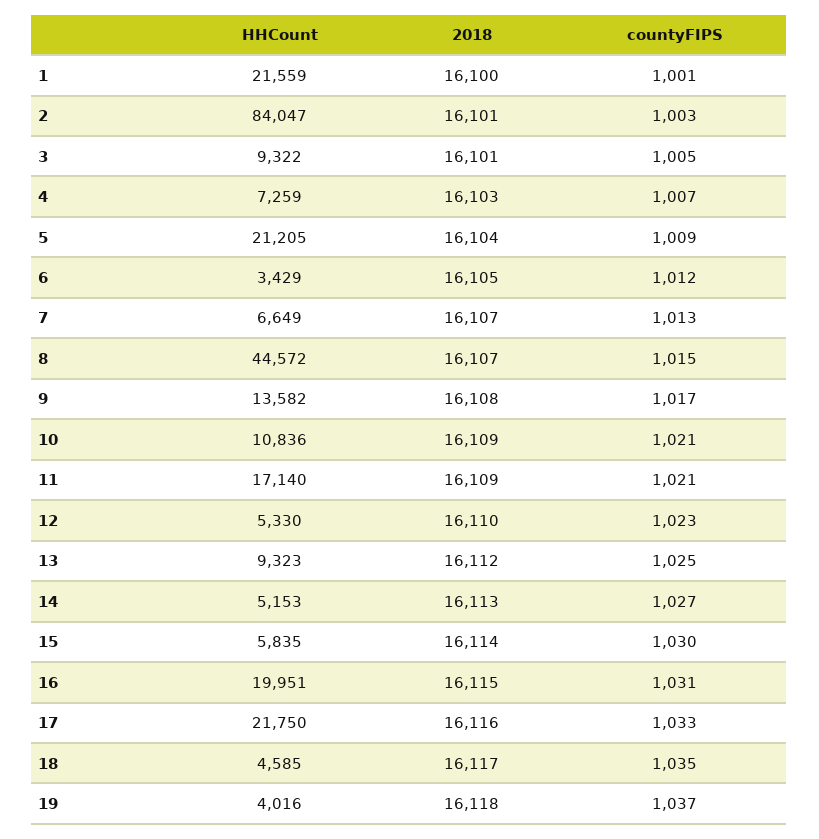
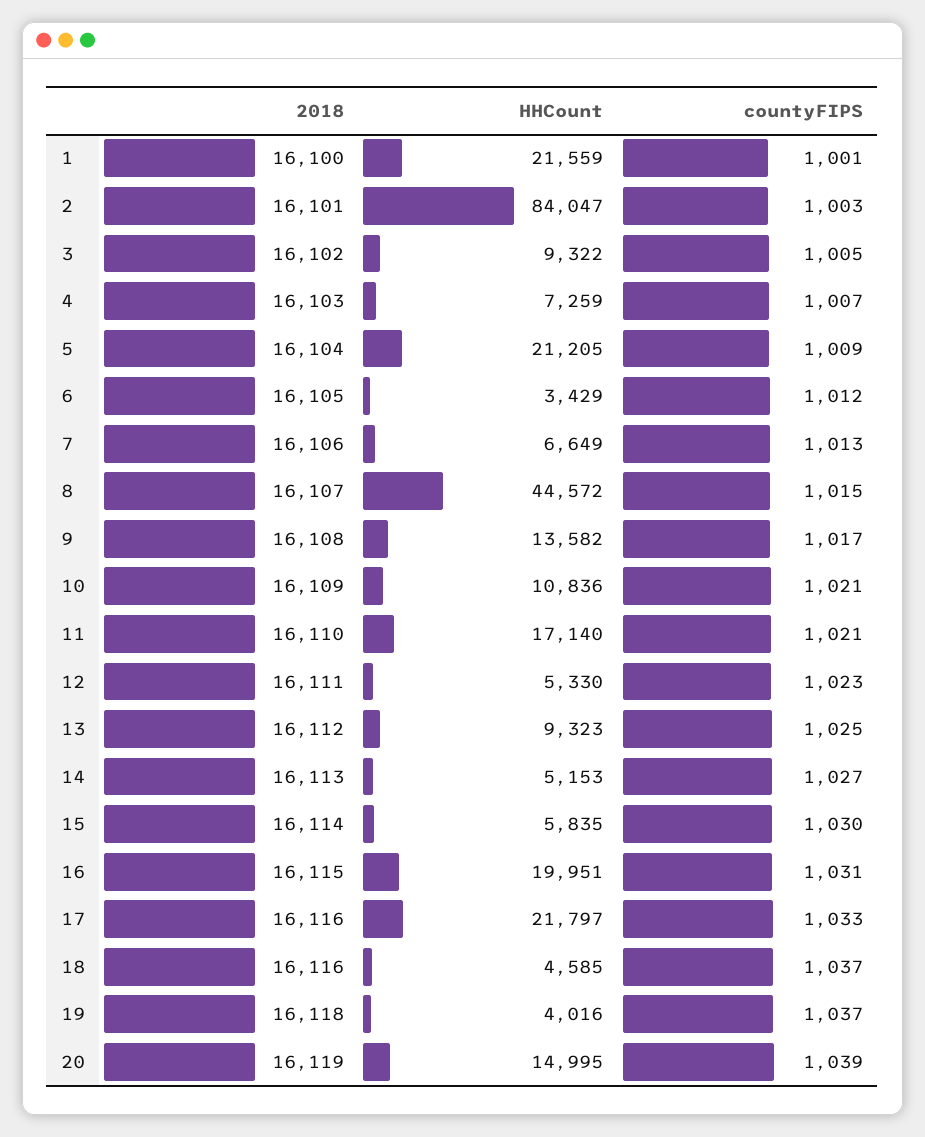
  {
    "HHCount": {
      "1": 21559,
      "2": 84047,
      "3": 9322,
      "4": 7259,
      "5": 21205,
      "6": 3429,
      "7": 6649,
      "8": 44572,
      "9": 13582,
      "10": 10836,
      "11": 17140,
      "12": 5330,
      "13": 9323,
      "14": 5153,
      "15": 5835,
      "16": 19951,
-     "17": 21750,
+     "17": 21797,
      "18": 4585,
-     "19": 4016
+     "19": 4016,
+     "20": 14995
    },
    "2018": {
      "1": 16100,
      "2": 16101,
-     "3": 16101,
+     "3": 16102,
      "4": 16103,
      "5": 16104,
      "6": 16105,
-     "7": 16107,
+     "7": 16106,
      "8": 16107,
      "9": 16108,
      "10": 16109,
-     "11": 16109,
+     "11": 16110,
-     "12": 16110,
+     "12": 16111,
      "13": 16112,
      "14": 16113,
      "15": 16114,
      "16": 16115,
      "17": 16116,
-     "18": 16117,
+     "18": 16116,
-     "19": 16118
+     "19": 16118,
+     "20": 16119
    },
    "countyFIPS": {
      "1": 1001,
      "2": 1003,
      "3": 1005,
      "4": 1007,
      "5": 1009,
      "6": 1012,
      "7": 1013,
      "8": 1015,
      "9": 1017,
      "10": 1021,
      "11": 1021,
      "12": 1023,
      "13": 1025,
      "14": 1027,
      "15": 1030,
      "16": 1031,
      "17": 1033,
-     "18": 1035,
+     "18": 1037,
-     "19": 1037
+     "19": 1037,
+     "20": 1039
    }
  }

